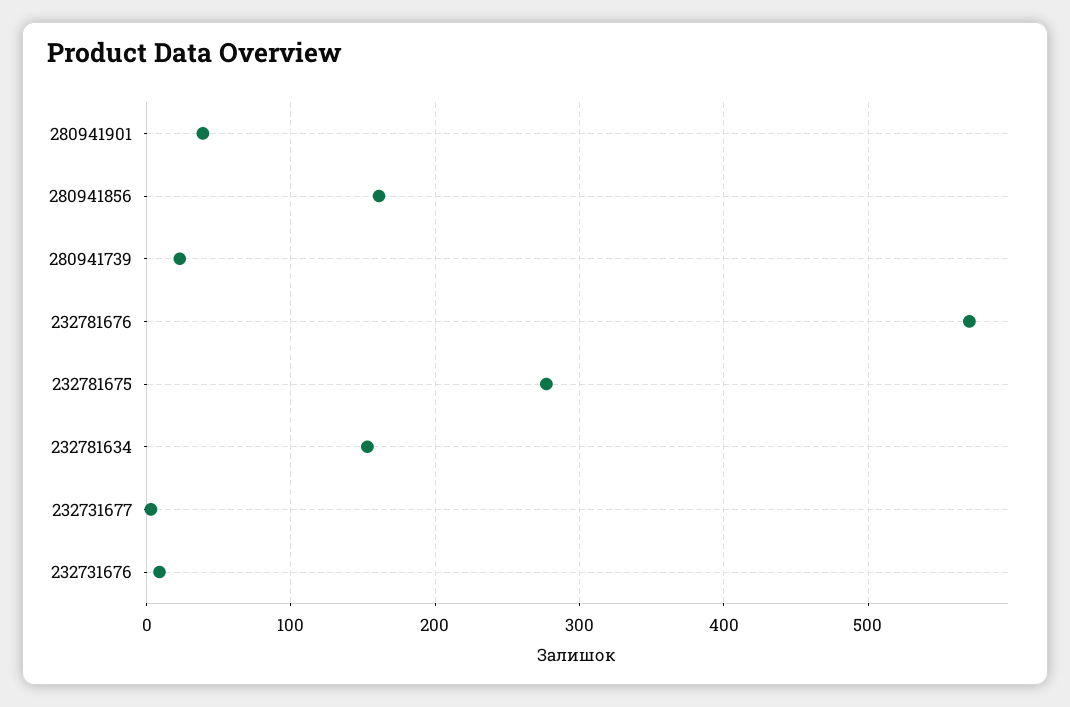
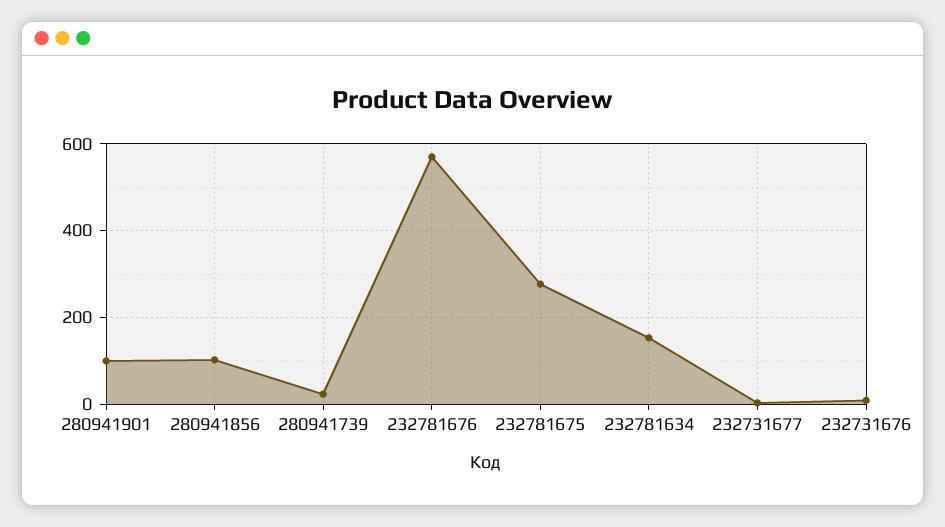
  {
-   "280941901": 40,
+   "280941901": 100,
-   "280941856": 160,
+   "280941856": 100,
    "280941739": 20,
    "232781676": 570,
    "232781675": 280,
    "232781634": 150,
    "232731677": 0,
    "232731676": 10
  }

